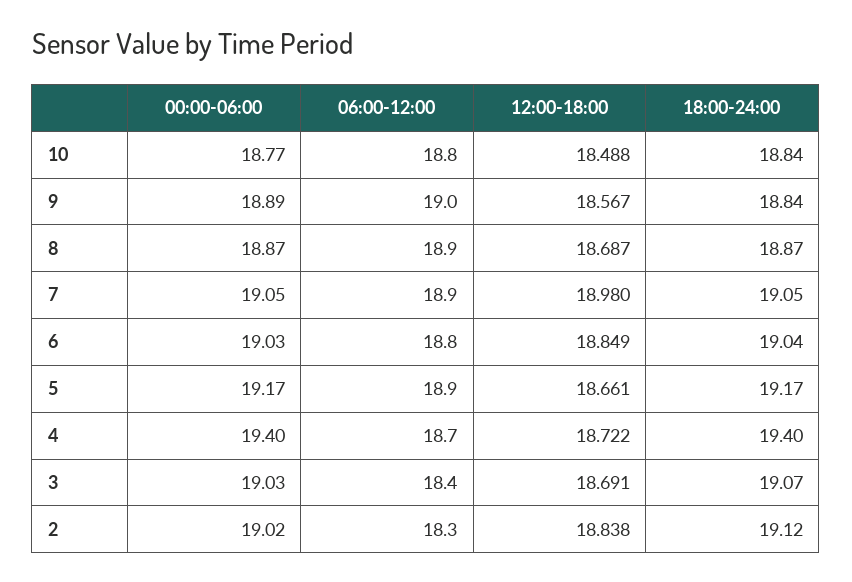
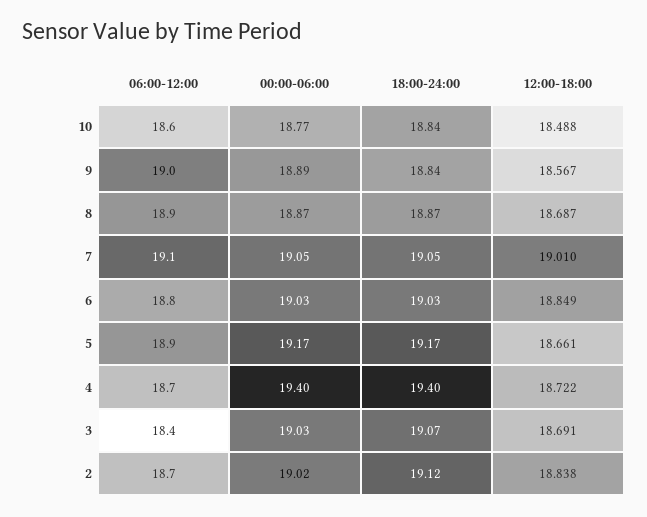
  {
    "00:00-06:00": {
      "10": 18.77,
      "9": 18.89,
      "8": 18.87,
      "7": 19.05,
      "6": 19.03,
      "5": 19.17,
      "4": 19.4,
      "3": 19.03,
      "2": 19.02
    },
    "06:00-12:00": {
-     "10": 18.8,
+     "10": 18.6,
      "9": 19,
      "8": 18.9,
-     "7": 18.9,
+     "7": 19.1,
      "6": 18.8,
      "5": 18.9,
      "4": 18.7,
      "3": 18.4,
-     "2": 18.3
+     "2": 18.7
    },
    "12:00-18:00": {
      "10": 18.488,
      "9": 18.567,
      "8": 18.687,
-     "7": 18.98,
+     "7": 19.01,
      "6": 18.849,
      "5": 18.661,
      "4": 18.722,
      "3": 18.691,
      "2": 18.838
    },
    "18:00-24:00": {
      "10": 18.84,
      "9": 18.84,
      "8": 18.87,
      "7": 19.05,
-     "6": 19.04,
+     "6": 19.03,
      "5": 19.17,
      "4": 19.4,
      "3": 19.07,
      "2": 19.12
    }
  }

